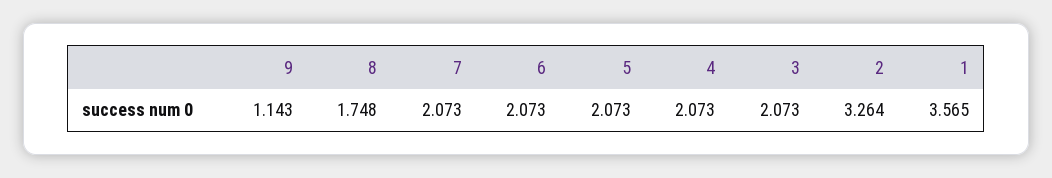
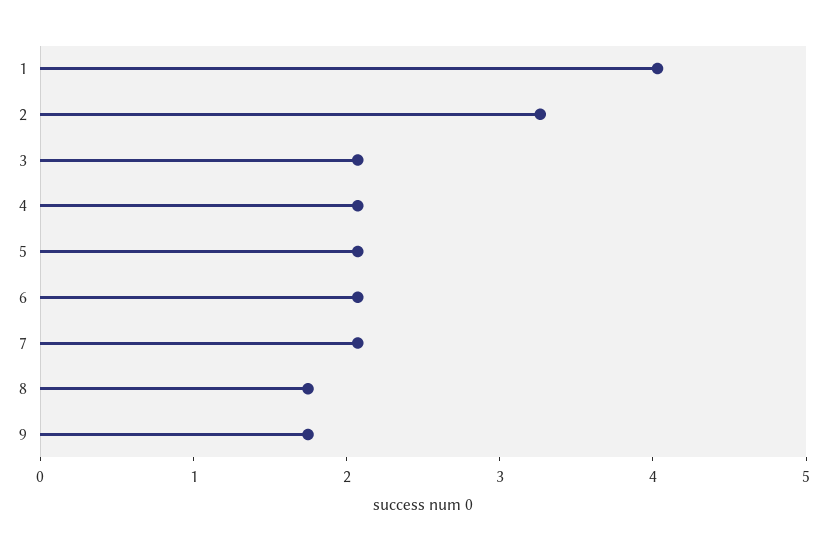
  {
-   "9": 1.143,
+   "9": 1.8,
    "8": 1.748,
    "7": 2.073,
    "6": 2.073,
    "5": 2.073,
    "4": 2.073,
    "3": 2.073,
    "2": 3.264,
-   "1": 3.565
+   "1": 4
  }

